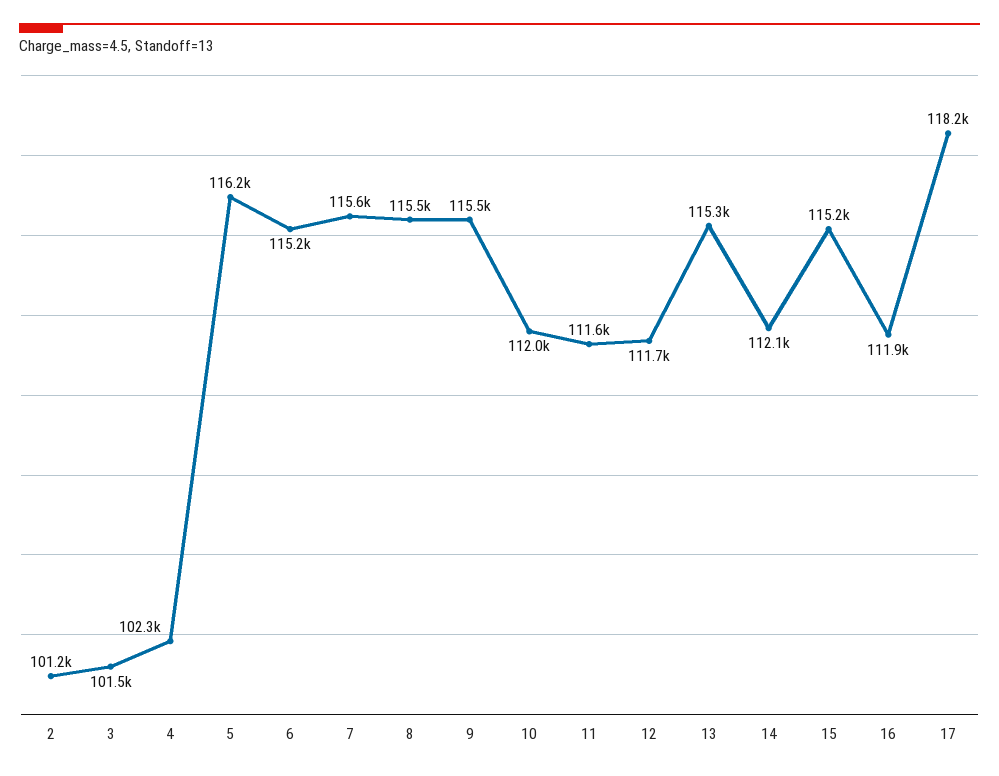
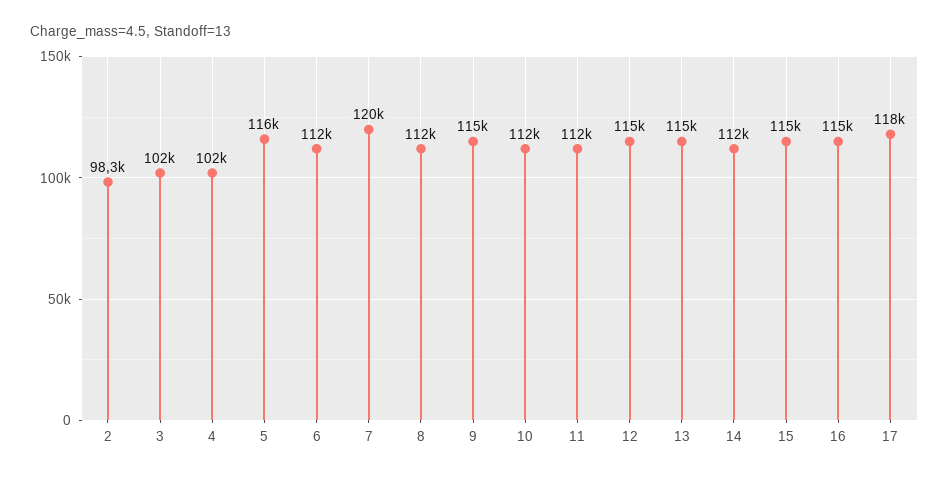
  {
-   "2": 101200,
+   "2": 98300,
    "3": 101500,
    "4": 102300,
    "5": 116200,
-   "6": 115200,
+   "6": 112000,
-   "7": 115600,
+   "7": 120000,
-   "8": 115500,
+   "8": 112000,
    "9": 115500,
    "10": 112000,
    "11": 111600,
-   "12": 111700,
+   "12": 115000,
    "13": 115300,
    "14": 112100,
    "15": 115200,
-   "16": 111900,
+   "16": 115000,
    "17": 118200
  }

